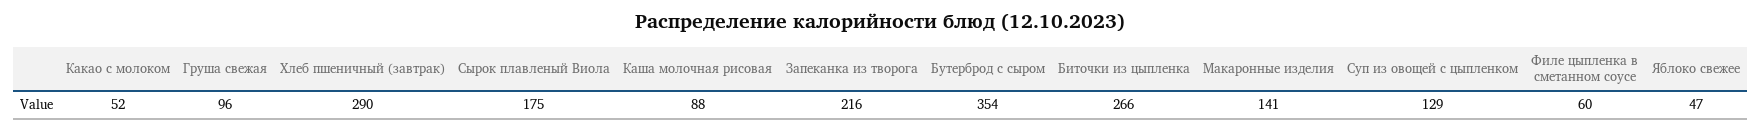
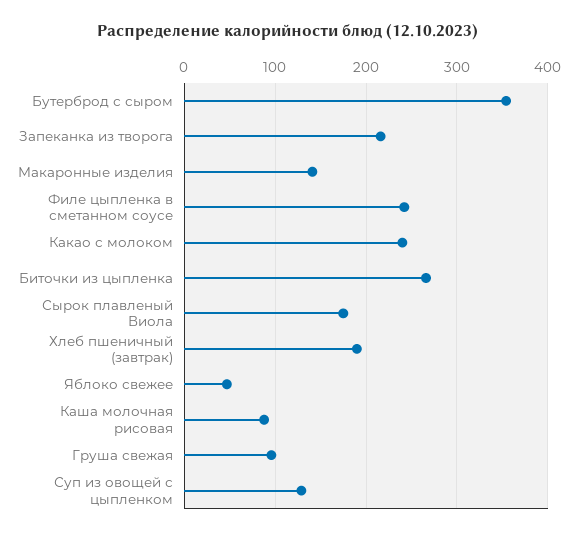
  {
-   "Какао с молоком": 52,
+   "Какао с молоком": 240,
    "Груша свежая": 96,
-   "Хлеб пшеничный (завтрак)": 290,
+   "Хлеб пшеничный (завтрак)": 190,
    "Сырок плавленый Виола": 175,
    "Каша молочная рисовая": 88,
    "Запеканка из творога": 216,
    "Бутерброд с сыром": 354,
    "Биточки из цыпленка": 266,
    "Макаронные изделия": 141,
    "Суп из овощей с цыпленком": 129,
-   "Филе цыпленка в сметанном соусе": 60,
+   "Филе цыпленка в сметанном соусе": 240,
    "Яблоко свежее": 47
  }

